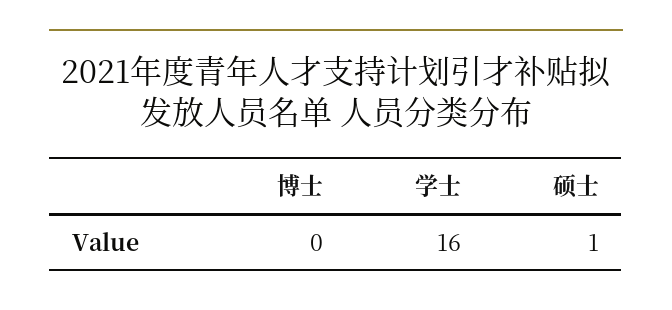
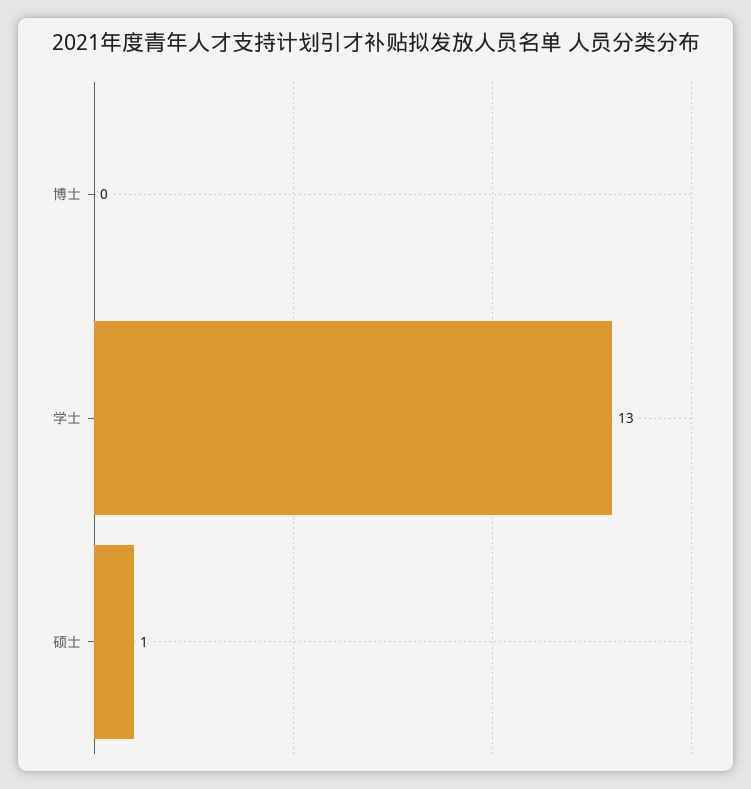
  {
    "博士": 0,
-   "学士": 16,
+   "学士": 13,
    "硕士": 1
  }

